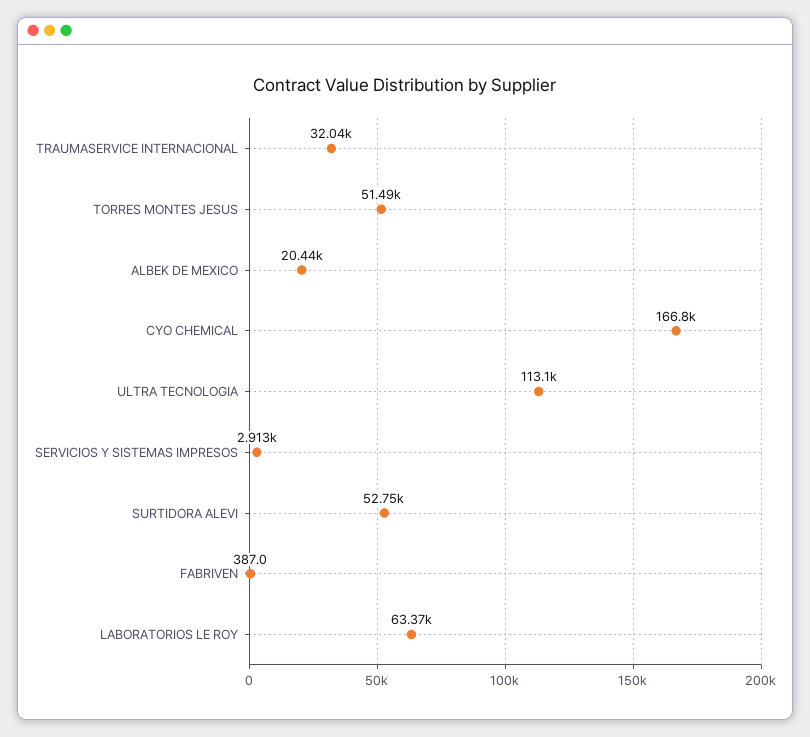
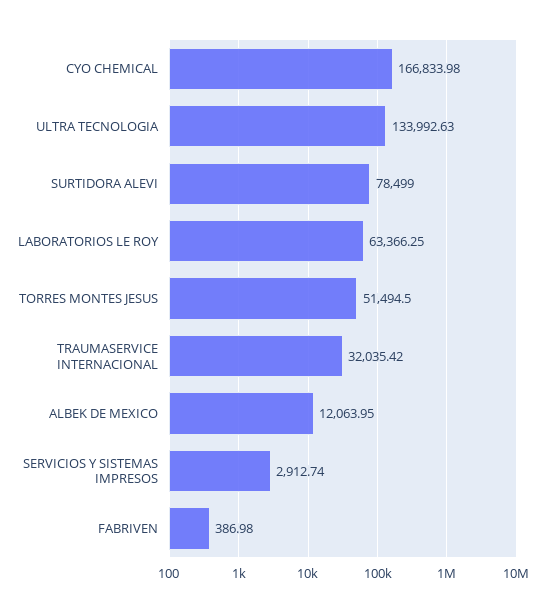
  {
    "TRAUMASERVICE INTERNACIONAL": 32035.42,
    "TORRES MONTES JESUS": 51494.5,
-   "ALBEK DE MEXICO": 20440,
+   "ALBEK DE MEXICO": 12063.95,
    "CYO CHEMICAL": 166833.98,
-   "ULTRA TECNOLOGIA": 113100,
+   "ULTRA TECNOLOGIA": 133992.63,
    "SERVICIOS Y SISTEMAS IMPRESOS": 2912.74,
-   "SURTIDORA ALEVI": 52750,
+   "SURTIDORA ALEVI": 78499,
    "FABRIVEN": 386.98,
    "LABORATORIOS LE ROY": 63366.25
  }

